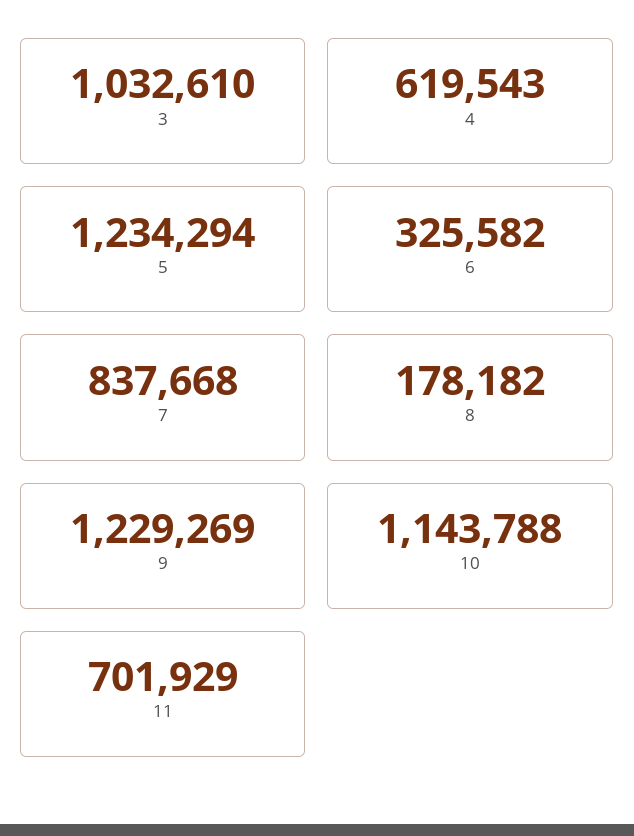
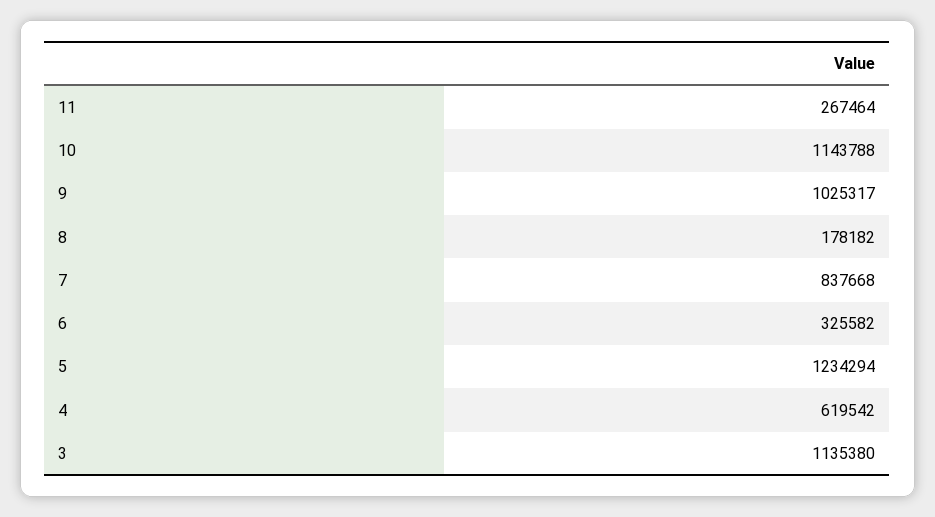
  {
-   "3": 1032610,
+   "3": 1135380,
-   "4": 619543,
+   "4": 619542,
    "5": 1234294,
    "6": 325582,
    "7": 837668,
    "8": 178182,
-   "9": 1229269,
+   "9": 1025317,
    "10": 1143788,
-   "11": 701929
+   "11": 267464
  }

